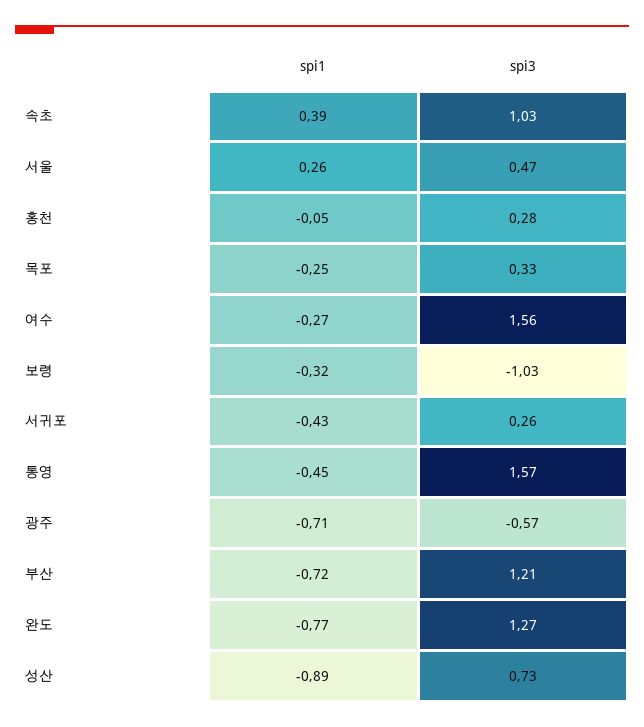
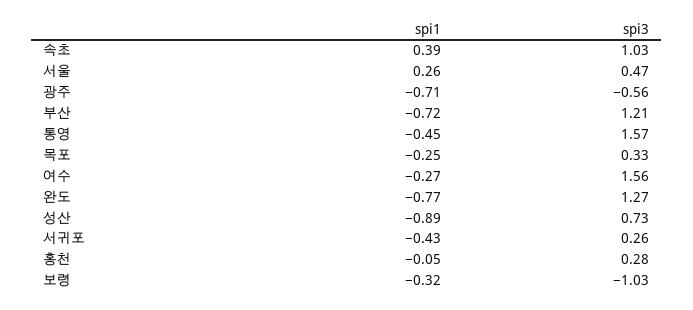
  {
    "spi1": {
      "속초": 0.39,
      "서울": 0.26,
      "홍천": -0.05,
      "목포": -0.25,
      "여수": -0.27,
      "보령": -0.32,
      "서귀포": -0.43,
      "통영": -0.45,
      "광주": -0.71,
      "부산": -0.72,
      "완도": -0.77,
      "성산": -0.89
    },
    "spi3": {
      "속초": 1.03,
      "서울": 0.47,
      "홍천": 0.28,
      "목포": 0.33,
      "여수": 1.56,
      "보령": -1.03,
      "서귀포": 0.26,
      "통영": 1.57,
-     "광주": -0.57,
+     "광주": -0.56,
      "부산": 1.21,
      "완도": 1.27,
      "성산": 0.73
    }
  }

